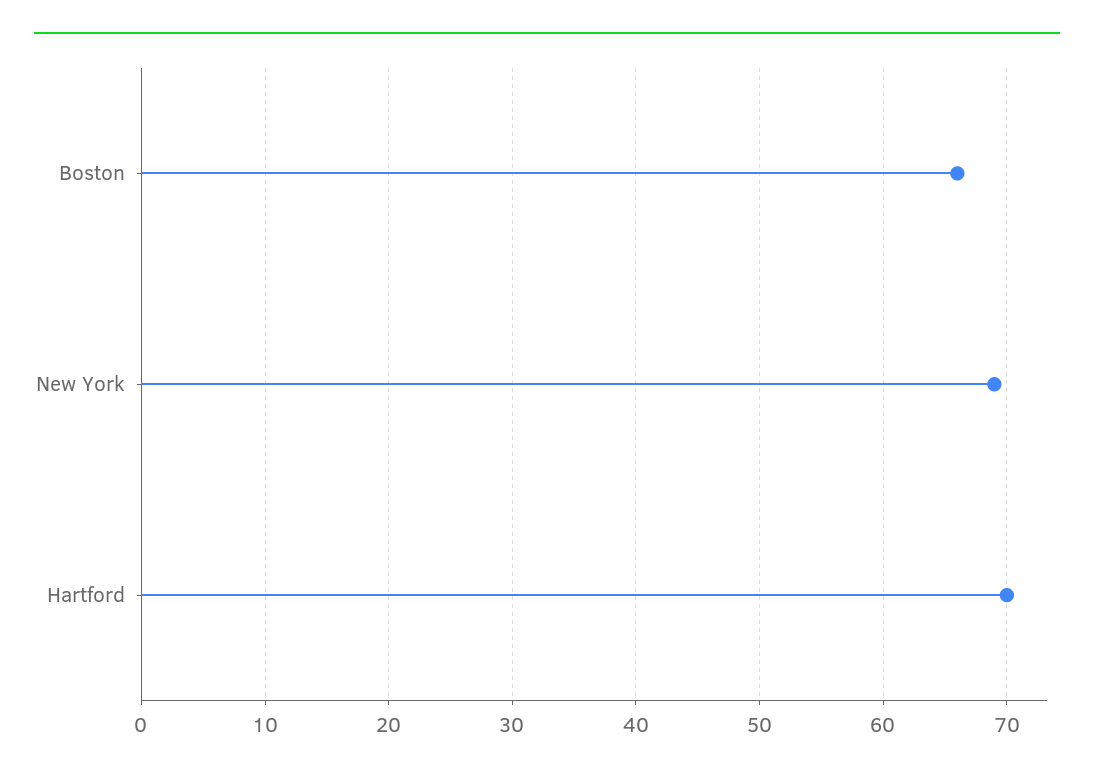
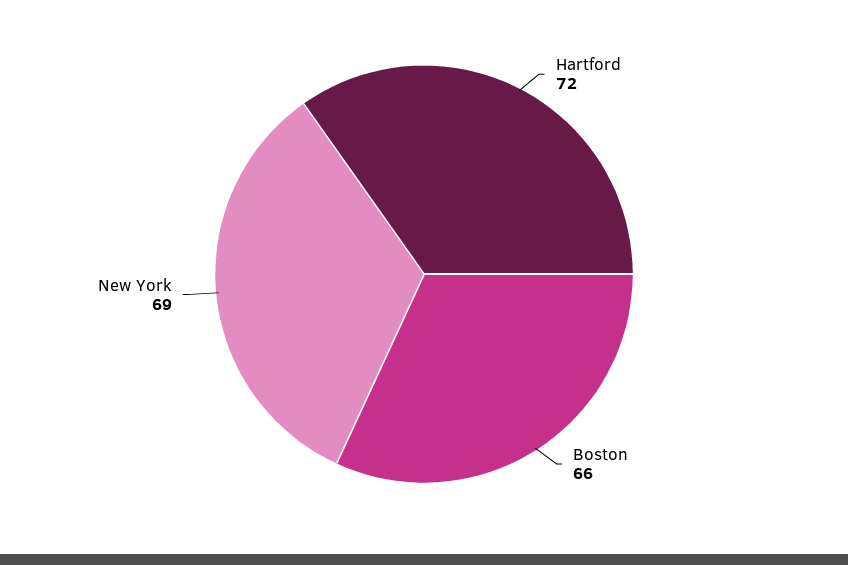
  {
    "Boston": 66,
    "New York": 69,
-   "Hartford": 70
+   "Hartford": 72
  }

